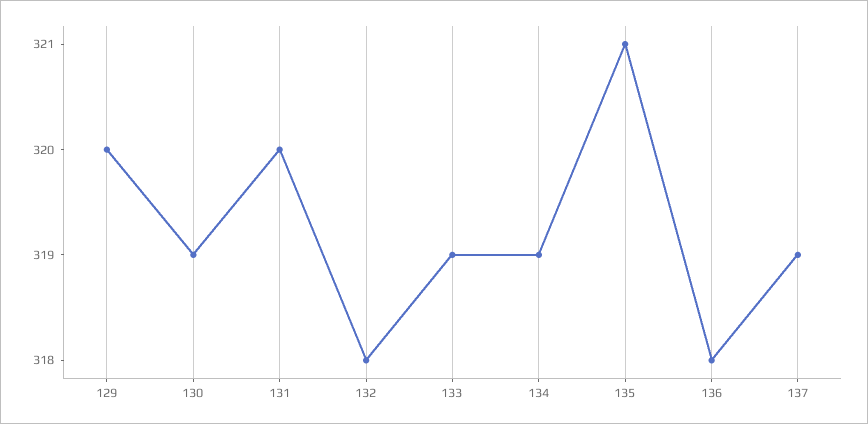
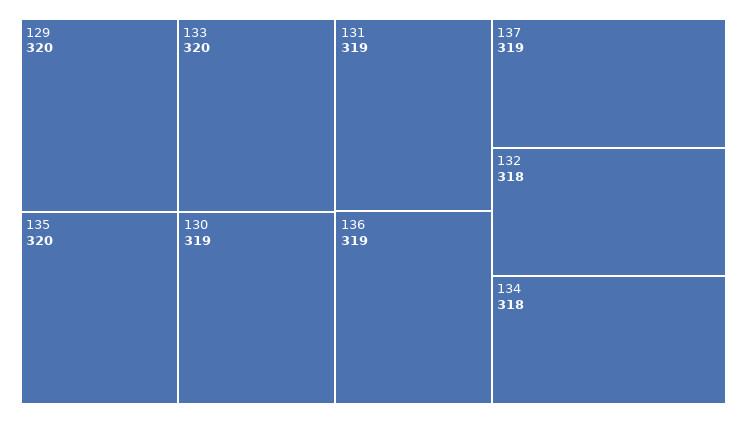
  {
    "129": 320,
    "130": 319,
-   "131": 320,
+   "131": 319,
    "132": 318,
-   "133": 319,
+   "133": 320,
-   "134": 319,
+   "134": 318,
-   "135": 321,
+   "135": 320,
-   "136": 318,
+   "136": 319,
    "137": 319
  }

